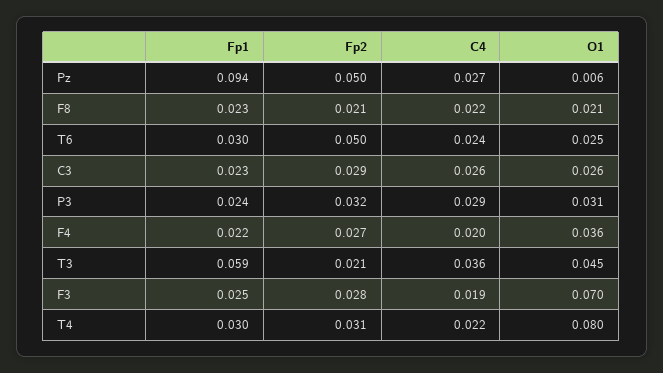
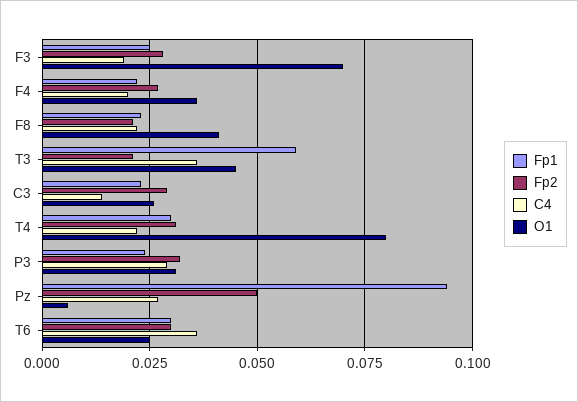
  {
    "Fp1": {
      "Pz": 0.094,
      "F8": 0.023,
      "T6": 0.03,
      "C3": 0.023,
      "P3": 0.024,
      "F4": 0.022,
      "T3": 0.059,
      "F3": 0.025,
      "T4": 0.03
    },
    "Fp2": {
      "Pz": 0.05,
      "F8": 0.021,
-     "T6": 0.05,
+     "T6": 0.03,
      "C3": 0.029,
      "P3": 0.032,
      "F4": 0.027,
      "T3": 0.021,
      "F3": 0.028,
      "T4": 0.031
    },
    "C4": {
      "Pz": 0.027,
      "F8": 0.022,
-     "T6": 0.024,
+     "T6": 0.035,
-     "C3": 0.026,
+     "C3": 0.015,
      "P3": 0.029,
      "F4": 0.02,
      "T3": 0.036,
      "F3": 0.019,
      "T4": 0.022
    },
    "O1": {
      "Pz": 0.006,
-     "F8": 0.021,
+     "F8": 0.04,
      "T6": 0.025,
      "C3": 0.026,
      "P3": 0.031,
      "F4": 0.036,
      "T3": 0.045,
      "F3": 0.07,
      "T4": 0.08
    }
  }

